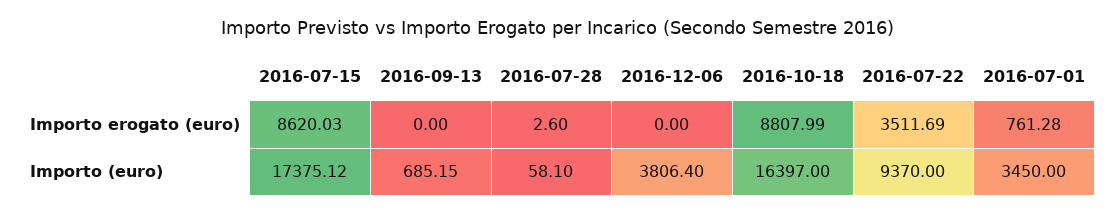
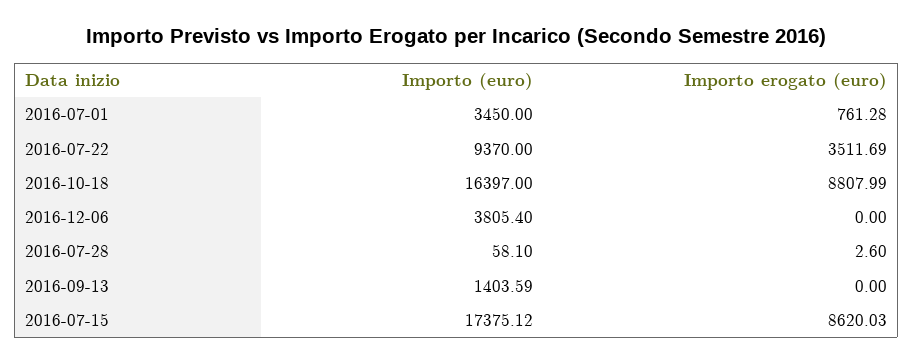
  {
    "2016-07-15": {
      "Importo erogato (euro)": 8620.03,
      "Importo (euro)": 17375.12
    },
    "2016-09-13": {
      "Importo erogato (euro)": 0,
-     "Importo (euro)": 685.15
+     "Importo (euro)": 1403.59
    },
    "2016-07-28": {
      "Importo erogato (euro)": 2.6,
      "Importo (euro)": 58.1
    },
    "2016-12-06": {
      "Importo erogato (euro)": 0,
-     "Importo (euro)": 3806.4
+     "Importo (euro)": 3805.4
    },
    "2016-10-18": {
      "Importo erogato (euro)": 8807.99,
      "Importo (euro)": 16397
    },
    "2016-07-22": {
      "Importo erogato (euro)": 3511.69,
      "Importo (euro)": 9370
    },
    "2016-07-01": {
      "Importo erogato (euro)": 761.28,
      "Importo (euro)": 3450
    }
  }

